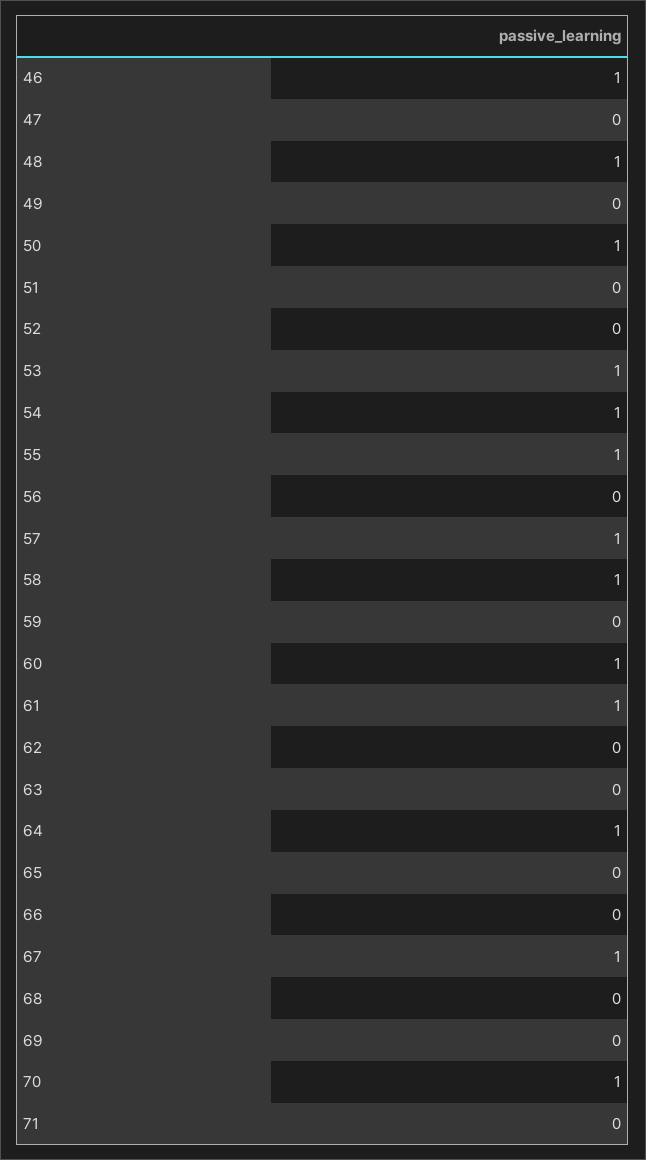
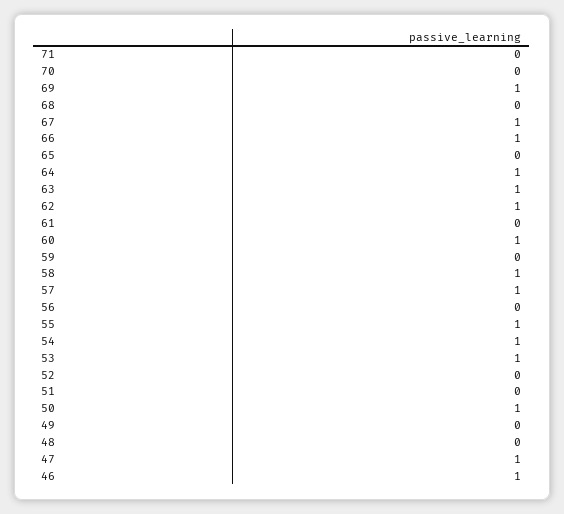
  {
    "46": 1,
-   "47": 0,
+   "47": 1,
-   "48": 1,
+   "48": 0,
    "49": 0,
    "50": 1,
    "51": 0,
    "52": 0,
    "53": 1,
    "54": 1,
    "55": 1,
    "56": 0,
    "57": 1,
    "58": 1,
    "59": 0,
    "60": 1,
-   "61": 1,
+   "61": 0,
-   "62": 0,
+   "62": 1,
-   "63": 0,
+   "63": 1,
    "64": 1,
    "65": 0,
-   "66": 0,
+   "66": 1,
    "67": 1,
    "68": 0,
-   "69": 0,
+   "69": 1,
-   "70": 1,
+   "70": 0,
    "71": 0
  }

